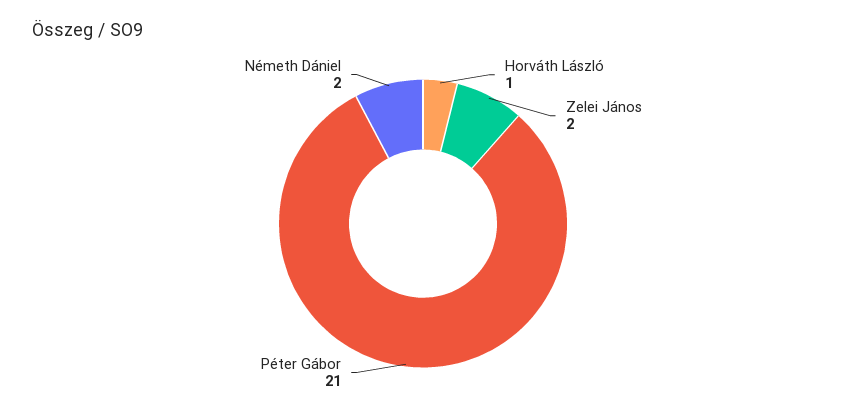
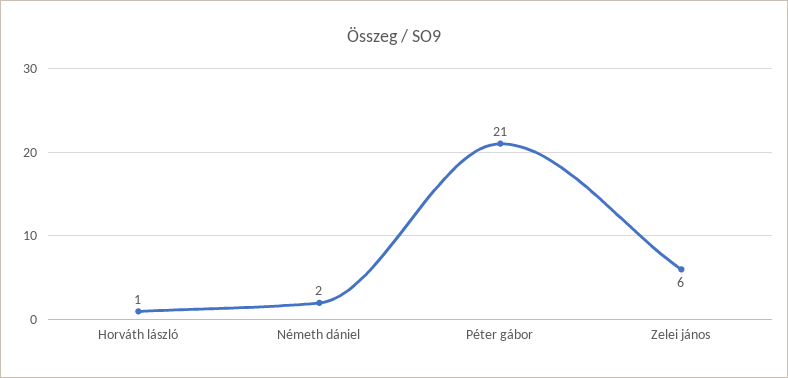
  {
    "Horváth László": 1,
-   "Zelei János": 2,
+   "Zelei János": 6,
    "Péter Gábor": 21,
    "Németh Dániel": 2
  }

